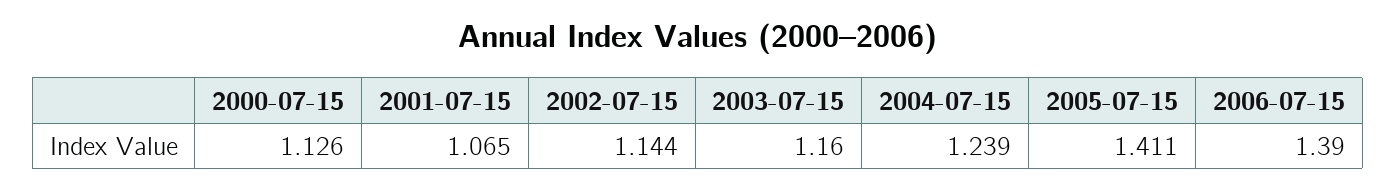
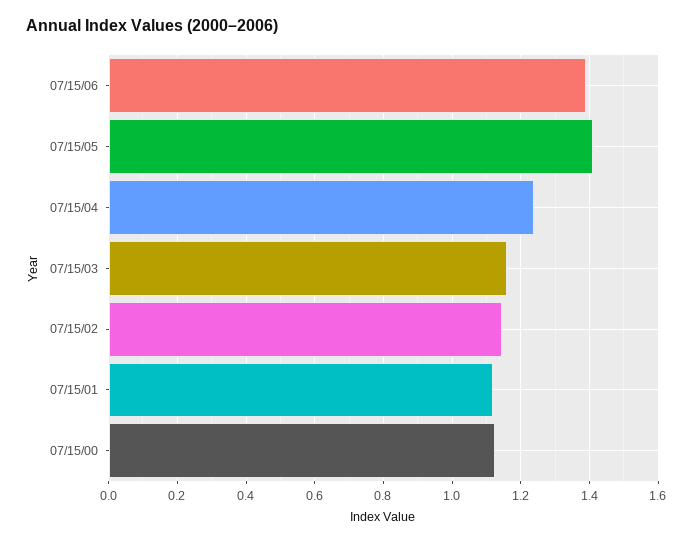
  {
    "2000-07-15": 1.126,
-   "2001-07-15": 1.065,
+   "2001-07-15": 1.12,
    "2002-07-15": 1.144,
    "2003-07-15": 1.16,
    "2004-07-15": 1.239,
    "2005-07-15": 1.411,
    "2006-07-15": 1.39
  }

